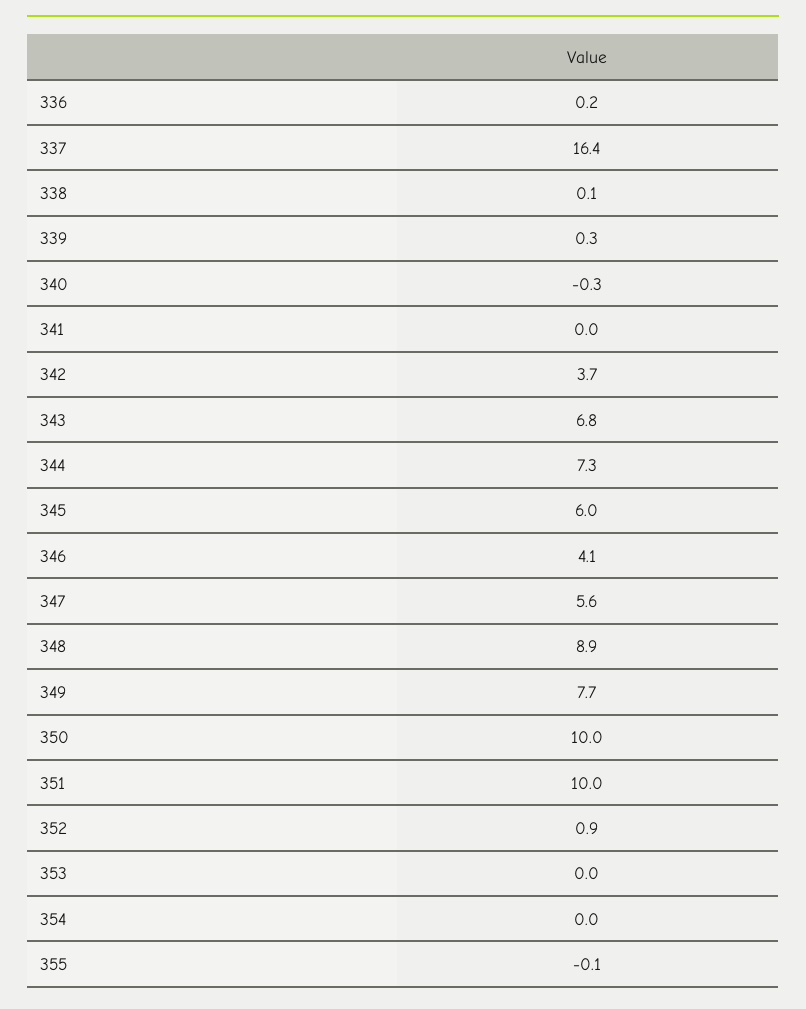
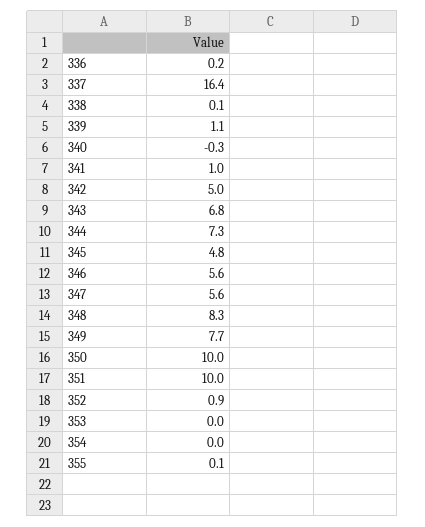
  {
    "336": 0.2,
    "337": 16.4,
    "338": 0.1,
-   "339": 0.3,
+   "339": 1.1,
    "340": -0.3,
-   "341": 0,
+   "341": 1,
-   "342": 3.7,
+   "342": 5,
    "343": 6.8,
    "344": 7.3,
-   "345": 6,
+   "345": 4.8,
-   "346": 4.1,
+   "346": 5.6,
    "347": 5.6,
-   "348": 8.9,
+   "348": 8.3,
    "349": 7.7,
    "350": 10,
    "351": 10,
    "352": 0.9,
    "353": 0,
    "354": 0,
-   "355": -0.1
+   "355": 0.1
  }

